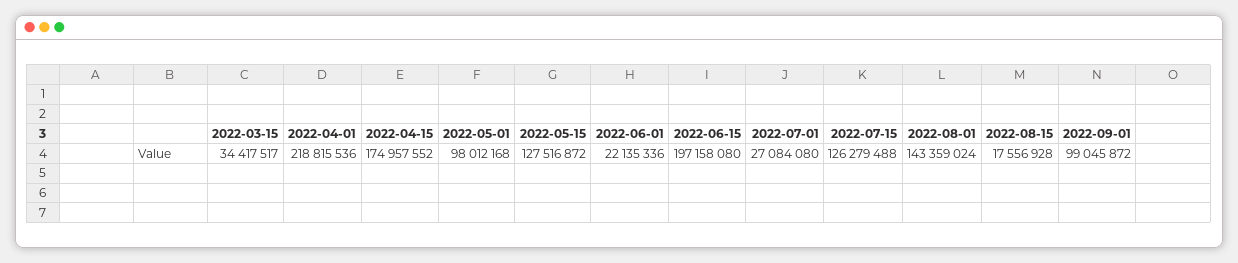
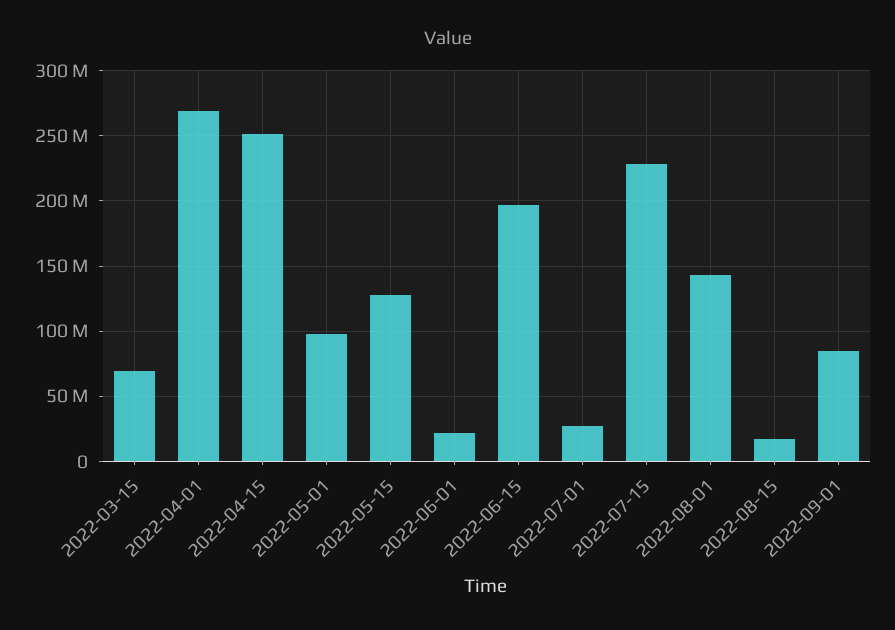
  {
-   "2022-03-15": 34417517,
+   "2022-03-15": 70000000,
-   "2022-04-01": 218815536,
+   "2022-04-01": 270000000,
-   "2022-04-15": 174957552,
+   "2022-04-15": 250000000,
    "2022-05-01": 98012168,
    "2022-05-15": 127516872,
    "2022-06-01": 22135336,
    "2022-06-15": 197158080,
    "2022-07-01": 27084080,
-   "2022-07-15": 126279488,
+   "2022-07-15": 230000000,
    "2022-08-01": 143359024,
    "2022-08-15": 17556928,
-   "2022-09-01": 99045872
+   "2022-09-01": 85000000
  }

